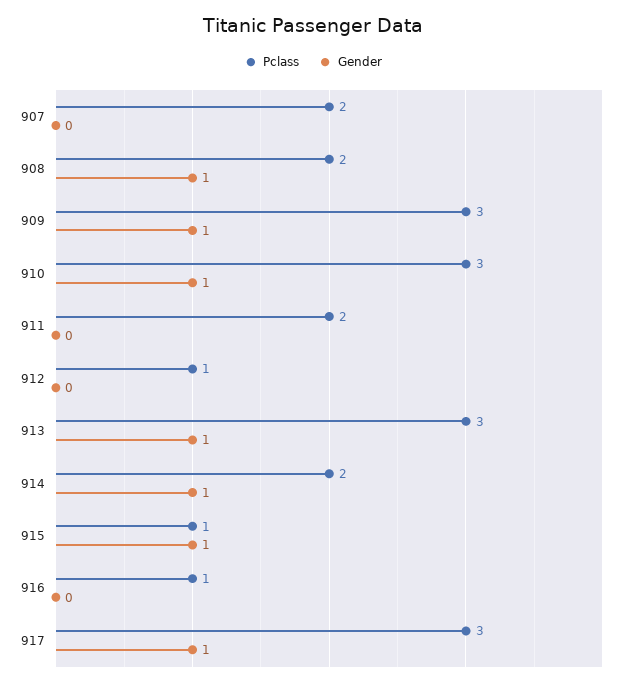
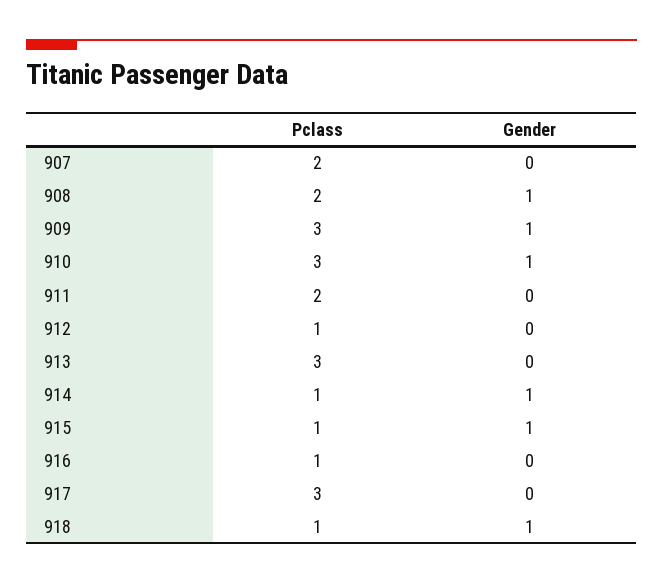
  {
    "Pclass": {
      "907": 2,
      "908": 2,
      "909": 3,
      "910": 3,
      "911": 2,
      "912": 1,
      "913": 3,
-     "914": 2,
+     "914": 1,
      "915": 1,
      "916": 1,
-     "917": 3
+     "917": 3,
+     "918": 1
    },
    "Gender": {
      "907": 0,
      "908": 1,
      "909": 1,
      "910": 1,
      "911": 0,
      "912": 0,
-     "913": 1,
+     "913": 0,
      "914": 1,
      "915": 1,
      "916": 0,
-     "917": 1
+     "917": 0,
+     "918": 1
    }
  }

